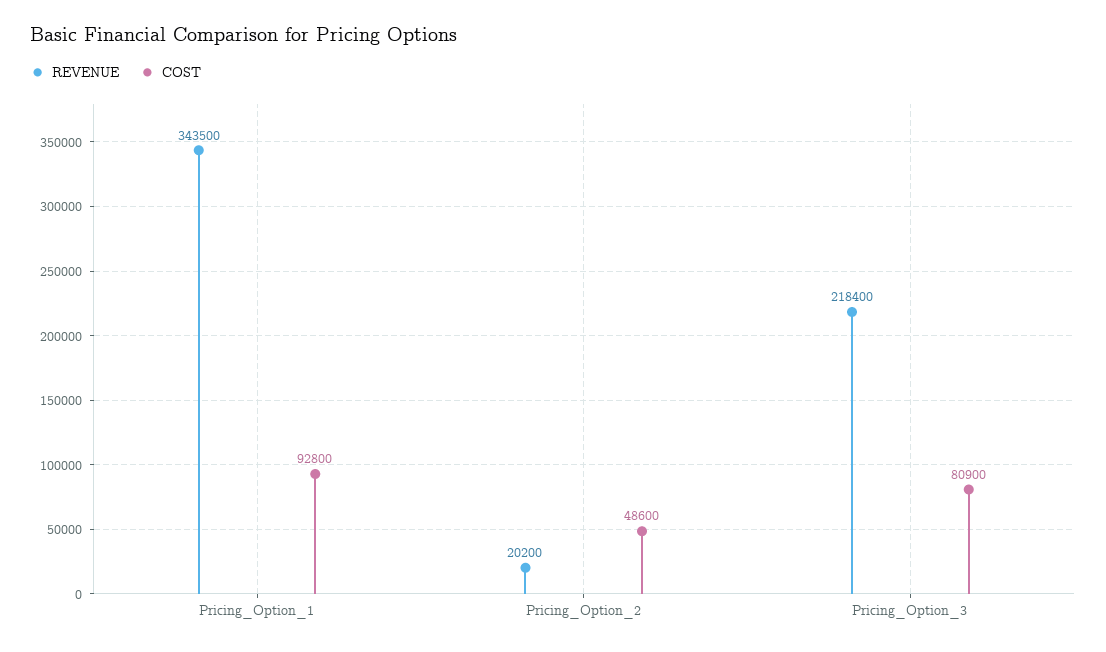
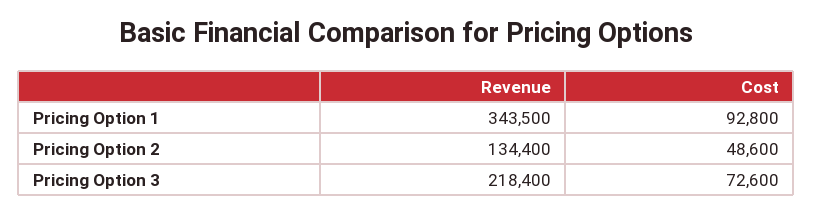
  {
    "REVENUE": {
      "Pricing_Option_1": 343500,
-     "Pricing_Option_2": 20200,
+     "Pricing_Option_2": 134400,
      "Pricing_Option_3": 218400
    },
    "COST": {
      "Pricing_Option_1": 92800,
      "Pricing_Option_2": 48600,
-     "Pricing_Option_3": 80900
+     "Pricing_Option_3": 72600
    }
  }

